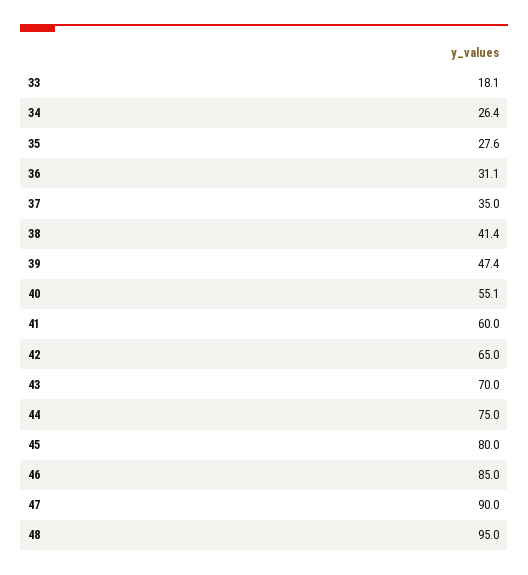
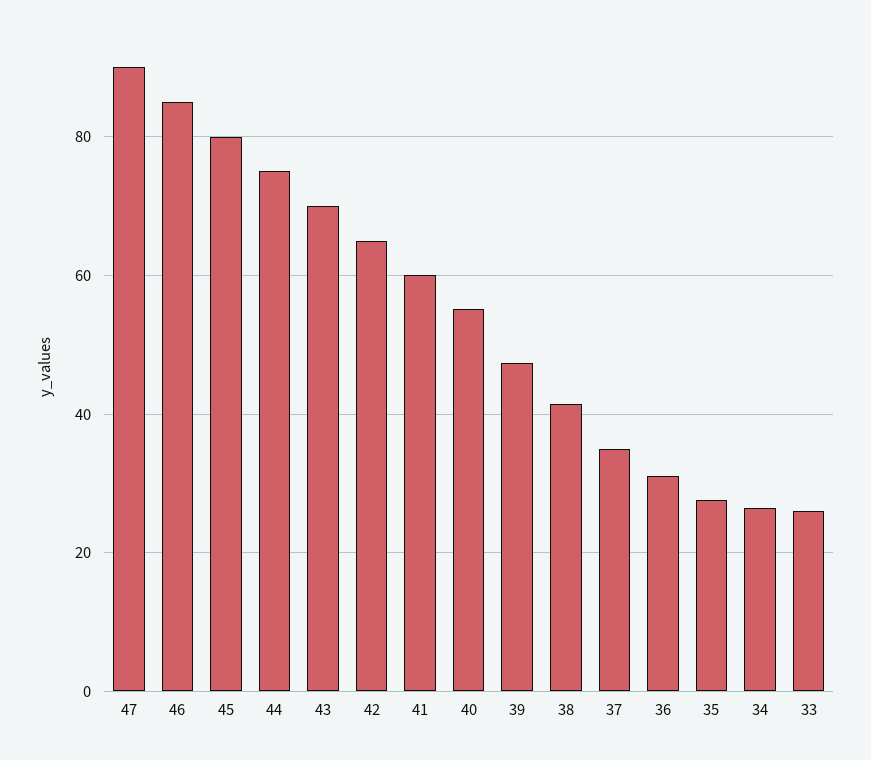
  {
-   "33": 18.1,
+   "33": 26,
    "34": 26.4,
    "35": 27.6,
    "36": 31.1,
    "37": 35,
    "38": 41.4,
    "39": 47.4,
    "40": 55.1,
    "41": 60,
    "42": 65,
    "43": 70,
    "44": 75,
    "45": 80,
    "46": 85,
-   "47": 90,
+   "47": 90
-   "48": 95
  }

